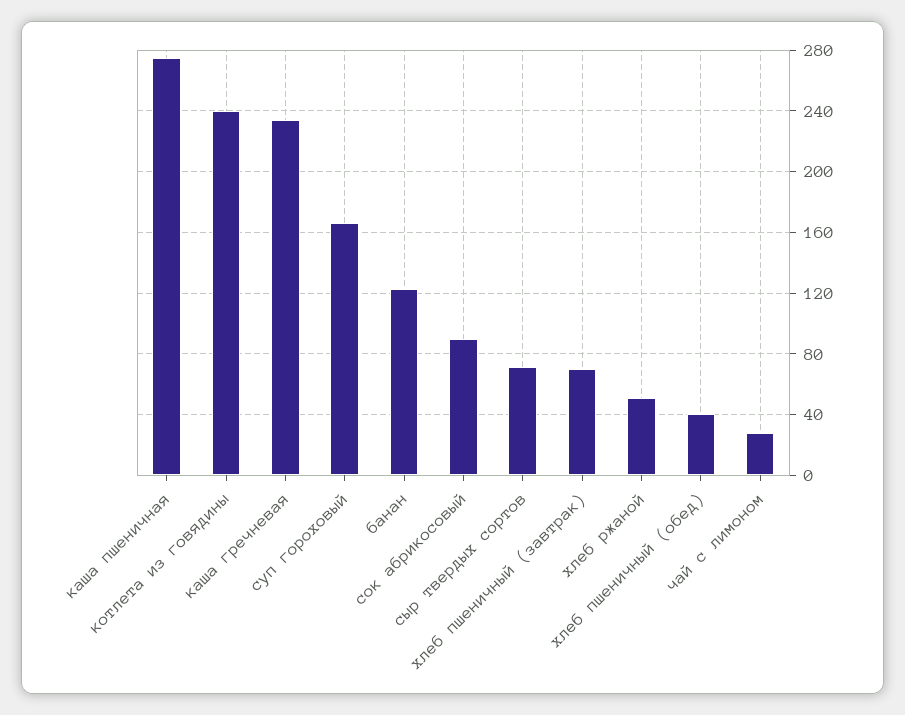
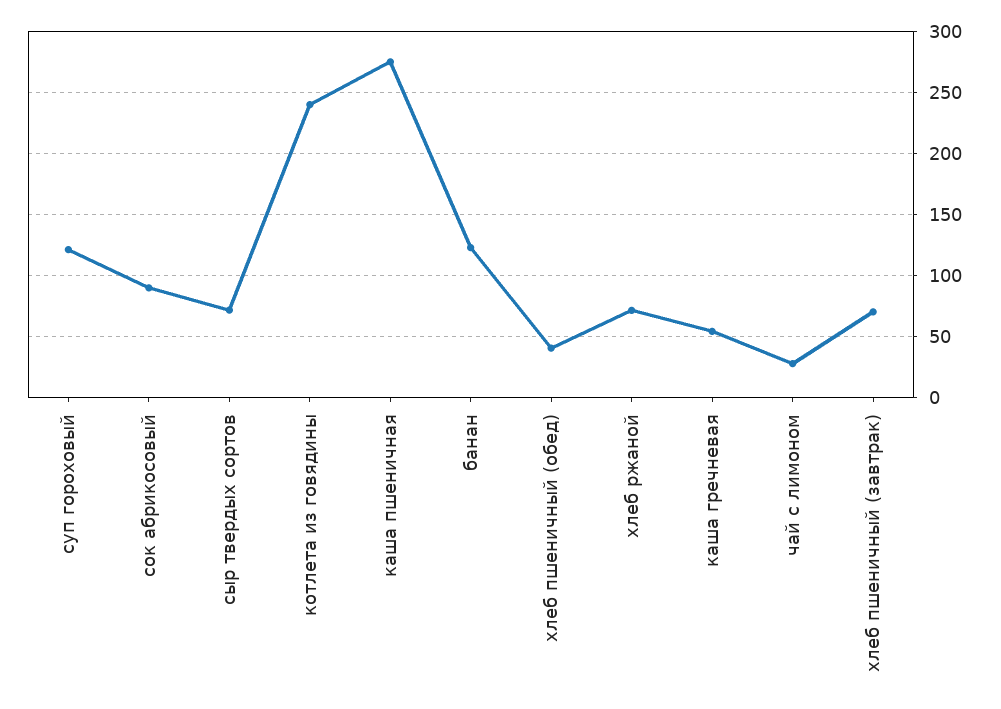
  {
    "каша пшеничная": 275,
    "котлета из говядины": 240,
-   "каша гречневая": 235,
+   "каша гречневая": 55,
-   "суп гороховый": 165,
+   "суп гороховый": 120,
    "банан": 125,
    "сок абрикосовый": 90,
    "сыр твердых сортов": 70,
    "хлеб пшеничный (завтрак)": 70,
-   "хлеб ржаной": 50,
+   "хлеб ржаной": 70,
    "хлеб пшеничный (обед)": 40,
    "чай с лимоном": 30
  }

